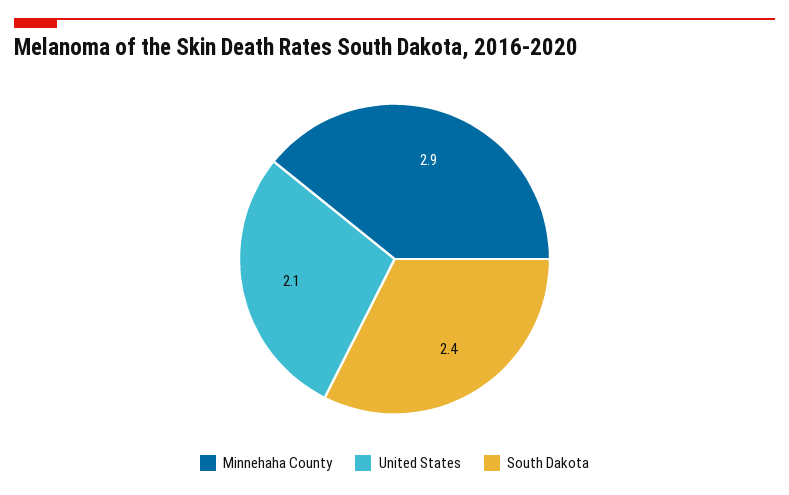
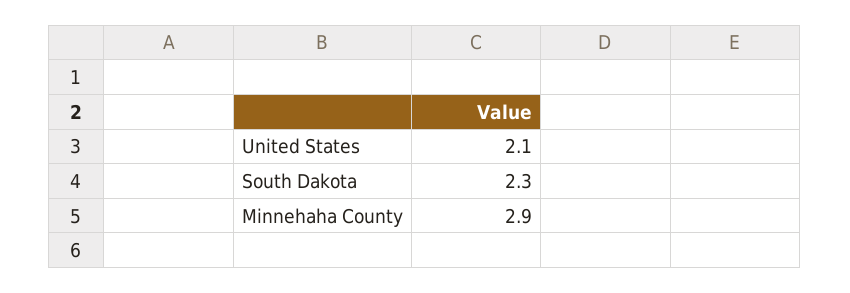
  {
    "Minnehaha County": 2.9,
    "United States": 2.1,
-   "South Dakota": 2.4
+   "South Dakota": 2.3
  }

